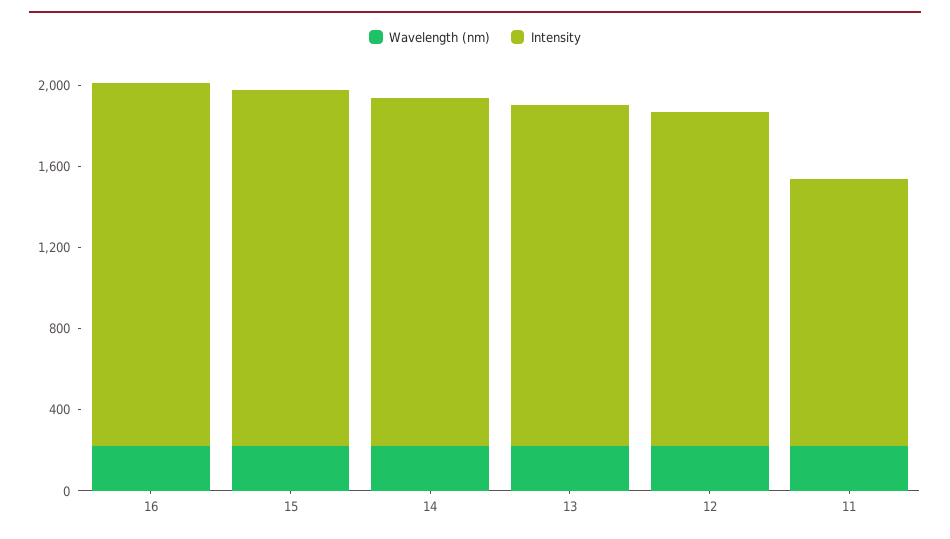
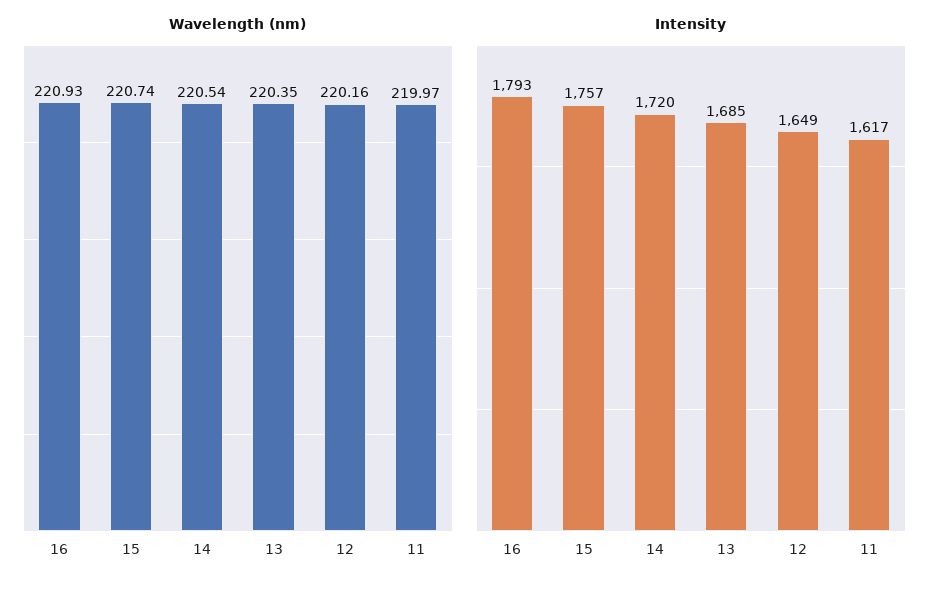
  {
    "Wavelength (nm)": {
      "16": 220.93,
      "15": 220.74,
      "14": 220.54,
      "13": 220.35,
      "12": 220.16,
      "11": 219.97
    },
    "Intensity": {
      "16": 1793,
      "15": 1757,
      "14": 1720,
      "13": 1685,
      "12": 1649,
-     "11": 1300
+     "11": 1617
    }
  }

